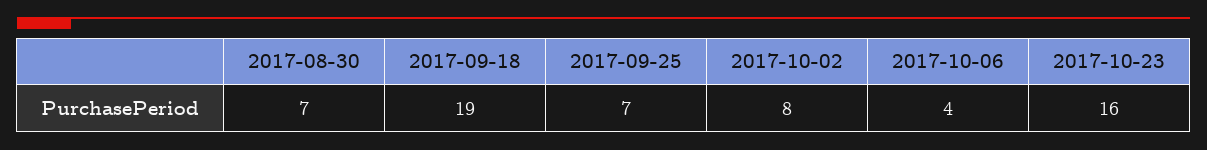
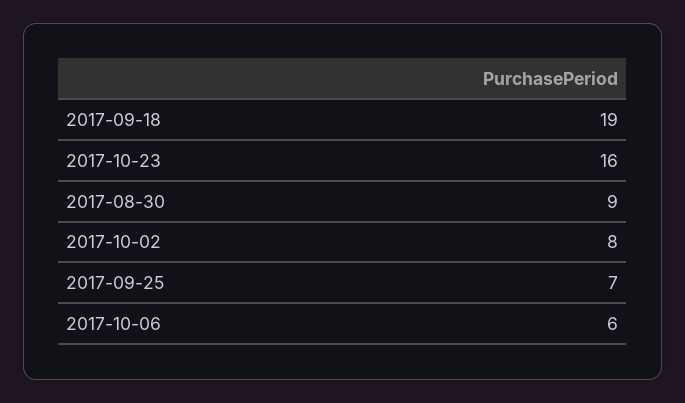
  {
-   "2017-08-30": 7,
+   "2017-08-30": 9,
    "2017-09-18": 19,
    "2017-09-25": 7,
    "2017-10-02": 8,
-   "2017-10-06": 4,
+   "2017-10-06": 6,
    "2017-10-23": 16
  }

